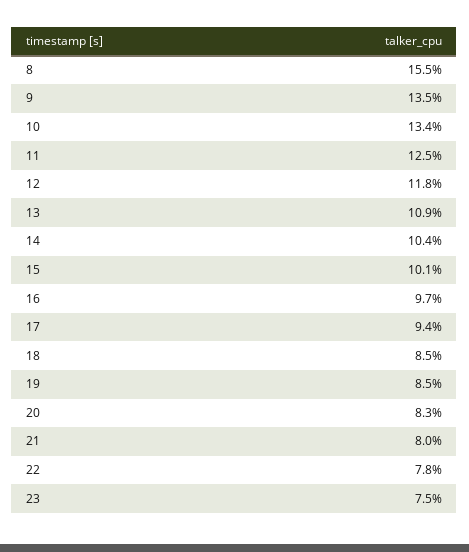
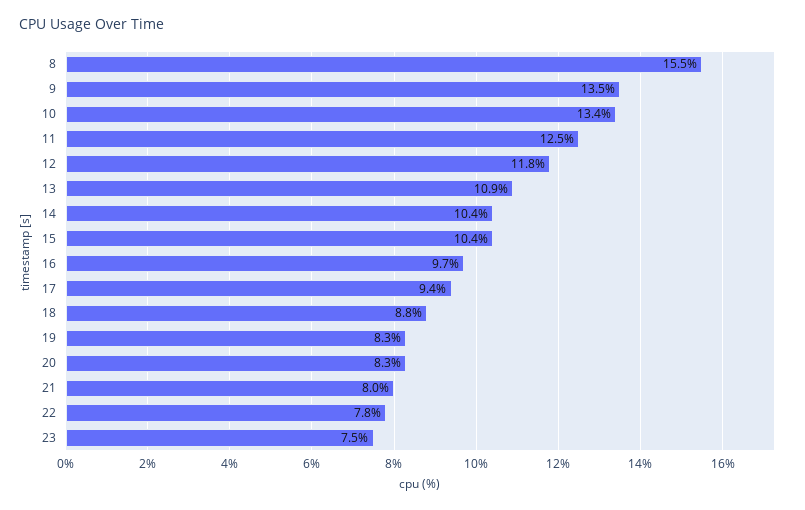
  {
    "8": 15.5,
    "9": 13.5,
    "10": 13.4,
    "11": 12.5,
    "12": 11.8,
    "13": 10.9,
    "14": 10.4,
-   "15": 10.1,
+   "15": 10.4,
    "16": 9.7,
    "17": 9.4,
-   "18": 8.5,
+   "18": 8.8,
-   "19": 8.5,
+   "19": 8.3,
    "20": 8.3,
    "21": 8,
    "22": 7.8,
    "23": 7.5
  }

